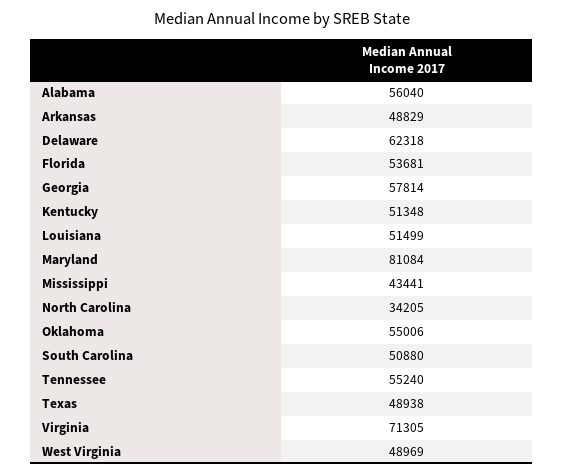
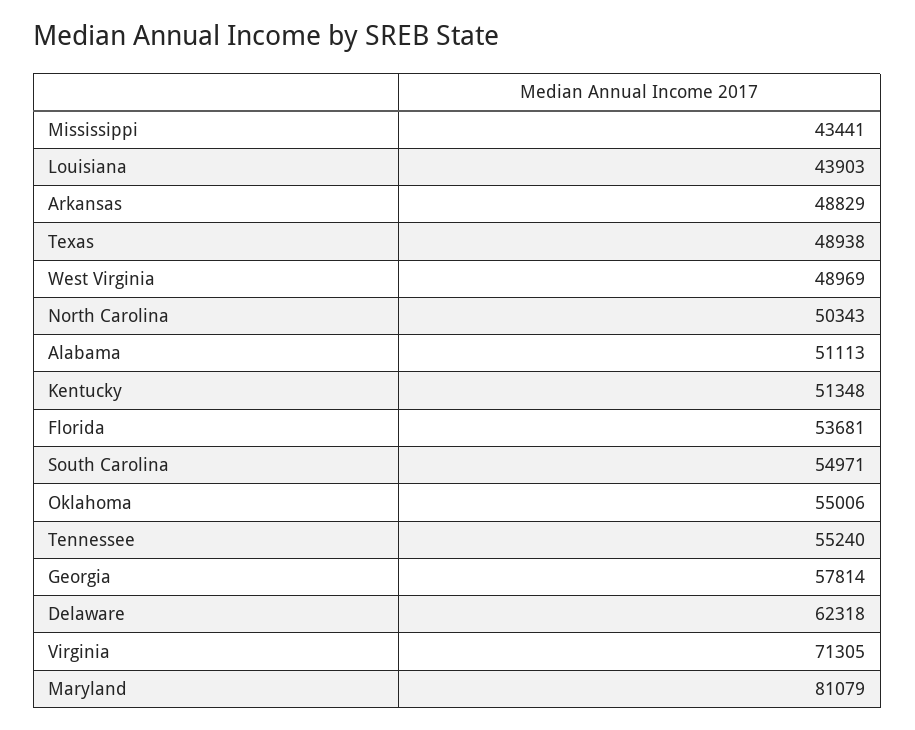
  {
-   "Alabama": 56040,
+   "Alabama": 51113,
    "Arkansas": 48829,
    "Delaware": 62318,
    "Florida": 53681,
    "Georgia": 57814,
    "Kentucky": 51348,
-   "Louisiana": 51499,
+   "Louisiana": 43903,
-   "Maryland": 81084,
+   "Maryland": 81079,
    "Mississippi": 43441,
-   "North Carolina": 34205,
+   "North Carolina": 50343,
    "Oklahoma": 55006,
-   "South Carolina": 50880,
+   "South Carolina": 54971,
    "Tennessee": 55240,
    "Texas": 48938,
    "Virginia": 71305,
    "West Virginia": 48969
  }

